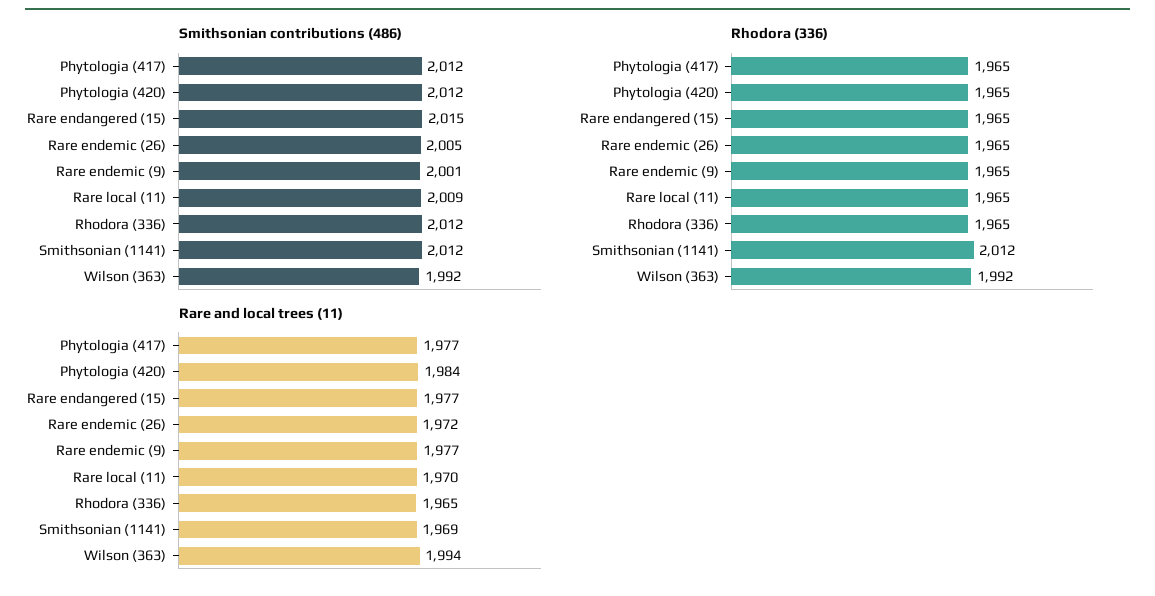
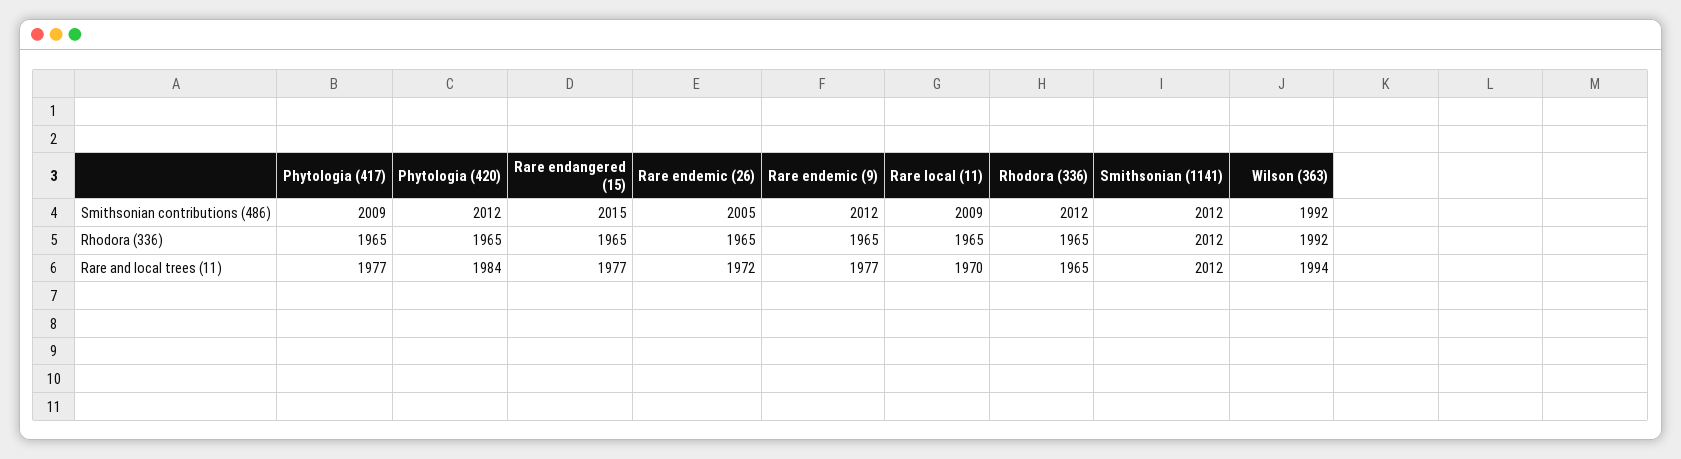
  {
    "Smithsonian contributions (486)": {
-     "Phytologia (417)": 2012,
+     "Phytologia (417)": 2009,
      "Phytologia (420)": 2012,
      "Rare endangered (15)": 2015,
      "Rare endemic (26)": 2005,
-     "Rare endemic (9)": 2001,
+     "Rare endemic (9)": 2012,
      "Rare local (11)": 2009,
      "Rhodora (336)": 2012,
      "Smithsonian (1141)": 2012,
      "Wilson (363)": 1992
    },
    "Rhodora (336)": {
      "Phytologia (417)": 1965,
      "Phytologia (420)": 1965,
      "Rare endangered (15)": 1965,
      "Rare endemic (26)": 1965,
      "Rare endemic (9)": 1965,
      "Rare local (11)": 1965,
      "Rhodora (336)": 1965,
      "Smithsonian (1141)": 2012,
      "Wilson (363)": 1992
    },
    "Rare and local trees (11)": {
      "Phytologia (417)": 1977,
      "Phytologia (420)": 1984,
      "Rare endangered (15)": 1977,
      "Rare endemic (26)": 1972,
      "Rare endemic (9)": 1977,
      "Rare local (11)": 1970,
      "Rhodora (336)": 1965,
-     "Smithsonian (1141)": 1969,
+     "Smithsonian (1141)": 2012,
      "Wilson (363)": 1994
    }
  }

